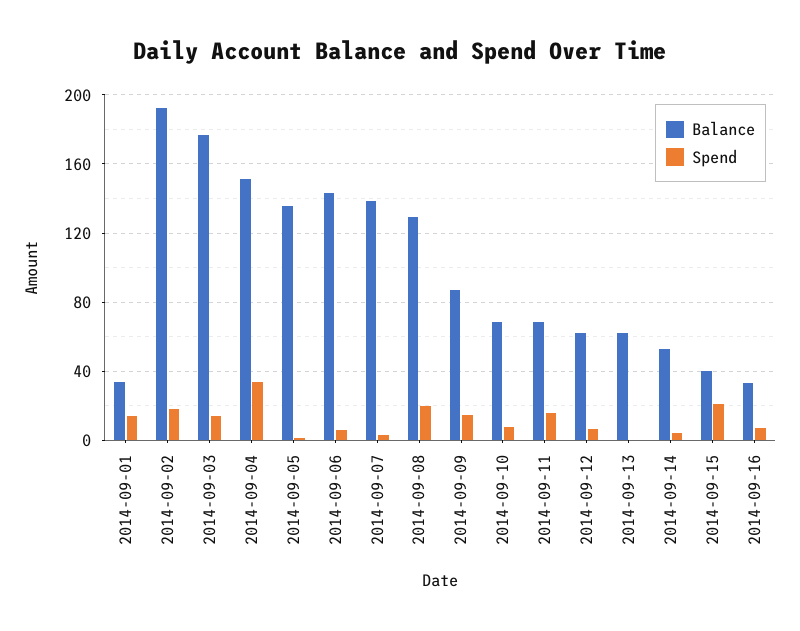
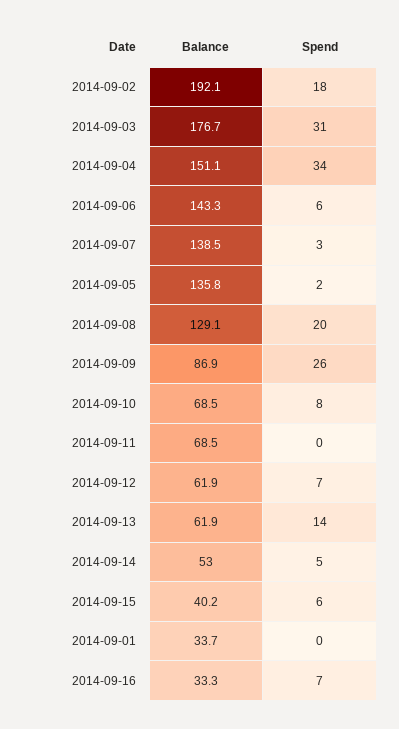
  {
    "Balance": {
      "2014-09-01": 33.7,
      "2014-09-02": 192.1,
      "2014-09-03": 176.7,
      "2014-09-04": 151.1,
      "2014-09-05": 135.8,
      "2014-09-06": 143.3,
      "2014-09-07": 138.5,
      "2014-09-08": 129.1,
      "2014-09-09": 86.9,
      "2014-09-10": 68.5,
      "2014-09-11": 68.5,
      "2014-09-12": 61.9,
      "2014-09-13": 61.9,
      "2014-09-14": 53,
      "2014-09-15": 40.2,
      "2014-09-16": 33.3
    },
    "Spend": {
-     "2014-09-01": 15,
+     "2014-09-01": 0,
      "2014-09-02": 18,
-     "2014-09-03": 15,
+     "2014-09-03": 31,
      "2014-09-04": 34,
      "2014-09-05": 2,
      "2014-09-06": 6,
      "2014-09-07": 3,
      "2014-09-08": 20,
-     "2014-09-09": 15,
+     "2014-09-09": 26,
      "2014-09-10": 8,
-     "2014-09-11": 15,
+     "2014-09-11": 0,
      "2014-09-12": 7,
-     "2014-09-13": 0,
+     "2014-09-13": 14,
      "2014-09-14": 5,
-     "2014-09-15": 20,
+     "2014-09-15": 6,
      "2014-09-16": 7
    }
  }

